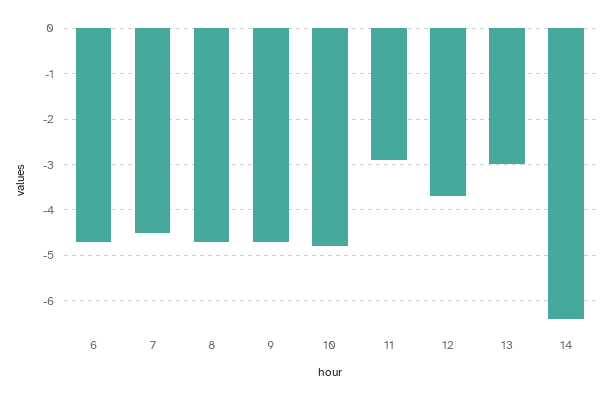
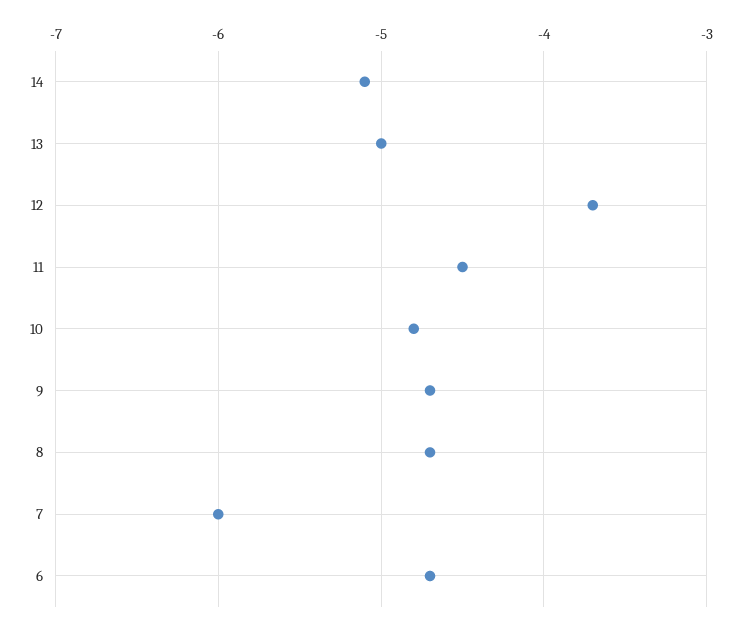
  {
    "6": -4.7,
-   "7": -4.5,
+   "7": -6,
    "8": -4.7,
    "9": -4.7,
    "10": -4.8,
-   "11": -3,
+   "11": -4.5,
    "12": -3.7,
-   "13": -3,
+   "13": -5,
-   "14": -6.5
+   "14": -5.1
  }

